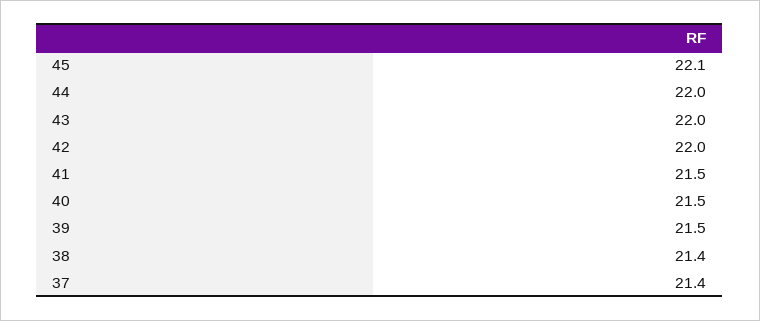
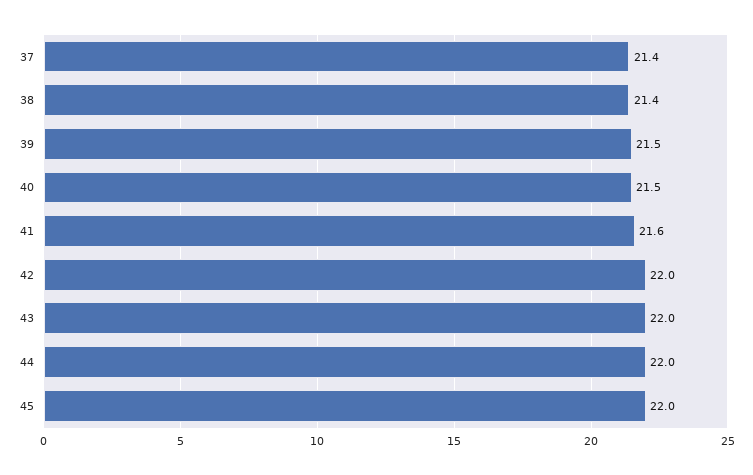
  {
-   "45": 22.1,
+   "45": 22,
    "44": 22,
    "43": 22,
    "42": 22,
-   "41": 21.5,
+   "41": 21.6,
    "40": 21.5,
    "39": 21.5,
    "38": 21.4,
    "37": 21.4
  }

